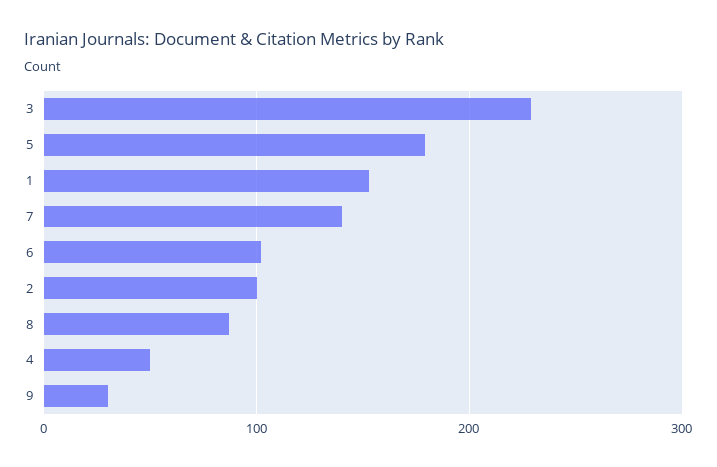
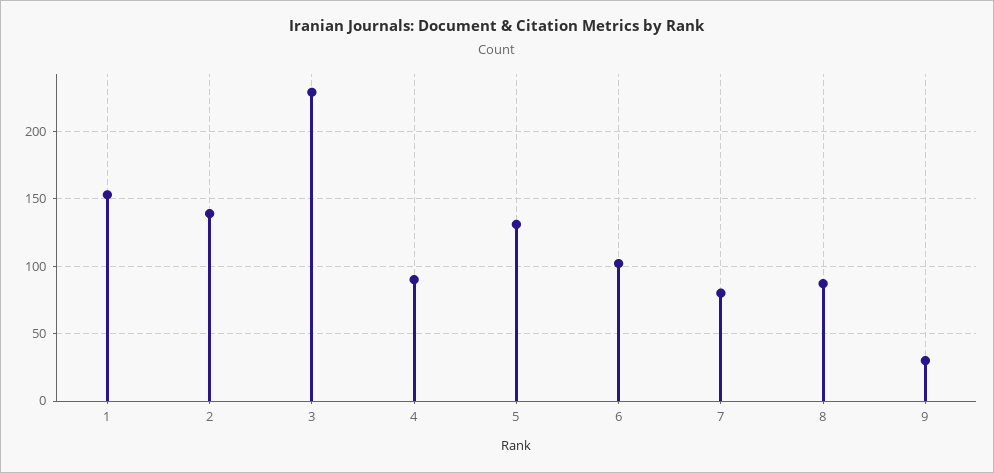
  {
    "3": 230,
-   "5": 180,
+   "5": 130,
    "1": 155,
-   "7": 140,
+   "7": 80,
    "6": 100,
-   "2": 100,
+   "2": 140,
    "8": 85,
-   "4": 50,
+   "4": 90,
    "9": 30
  }

